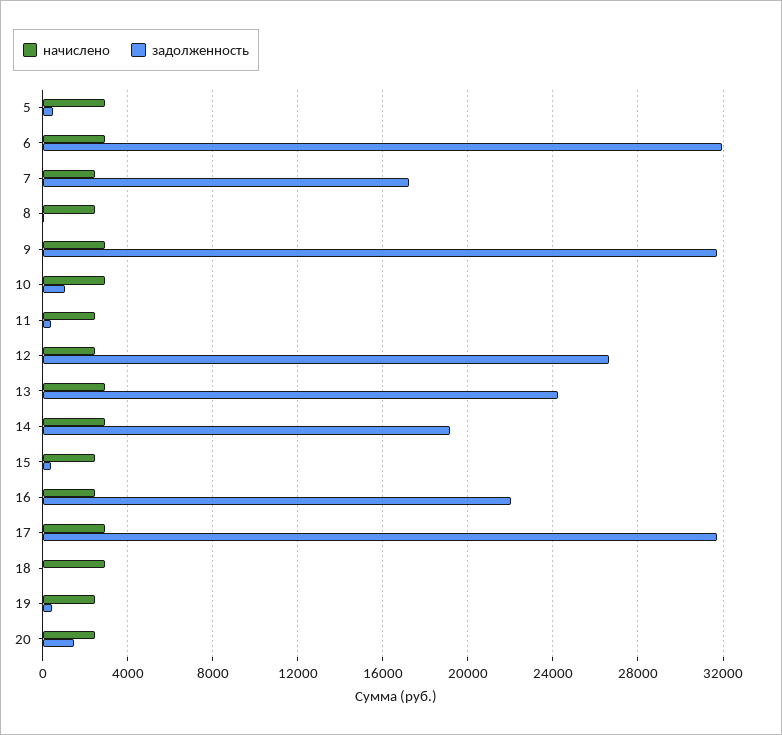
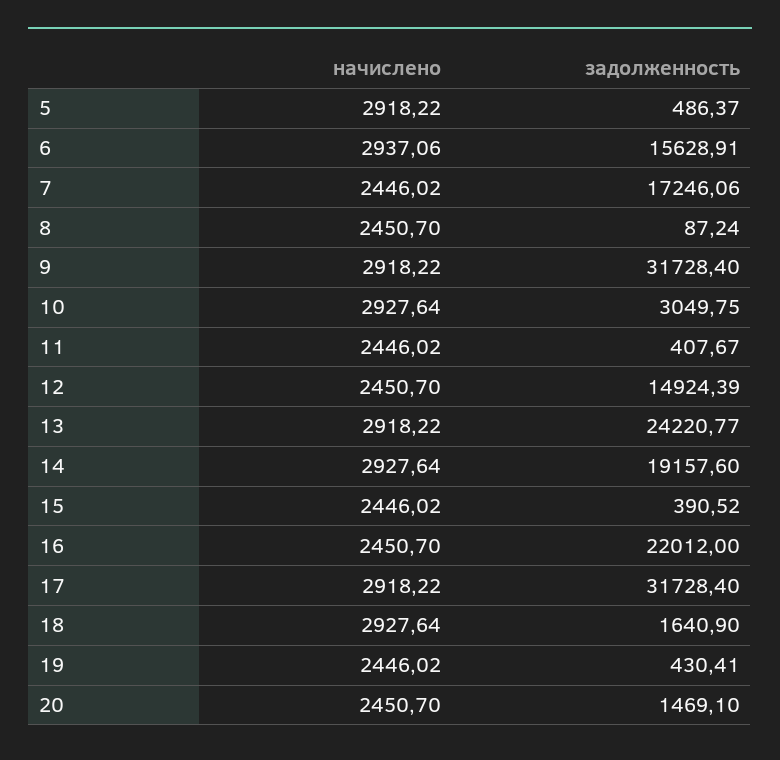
  {
    "начислено": {
      "5": 2918.22,
      "6": 2937.06,
      "7": 2446.02,
      "8": 2450.7,
      "9": 2918.22,
      "10": 2927.64,
      "11": 2446.02,
      "12": 2450.7,
      "13": 2918.22,
      "14": 2927.64,
      "15": 2446.02,
      "16": 2450.7,
      "17": 2918.22,
      "18": 2927.64,
      "19": 2446.02,
      "20": 2450.7
    },
    "задолженность": {
      "5": 486.37,
-     "6": 32000,
+     "6": 15628.91,
      "7": 17246.06,
      "8": 87.24,
      "9": 31728.4,
-     "10": 1000,
+     "10": 3049.75,
      "11": 407.67,
-     "12": 26500,
+     "12": 14924.39,
      "13": 24220.77,
      "14": 19157.6,
      "15": 390.52,
      "16": 22012,
      "17": 31728.4,
-     "18": 0,
+     "18": 1640.9,
      "19": 430.41,
      "20": 1469.1
    }
  }

